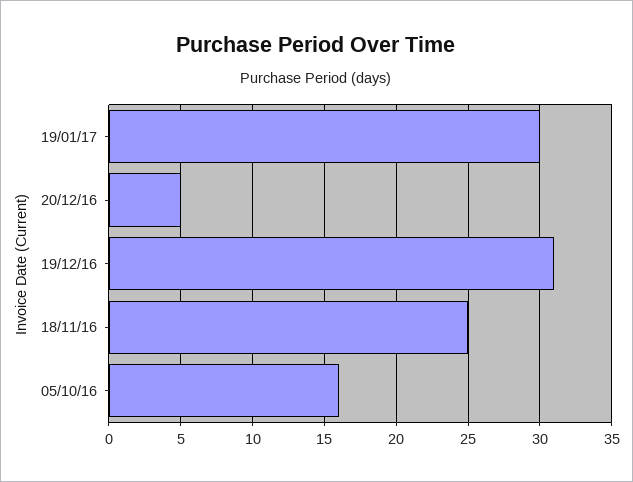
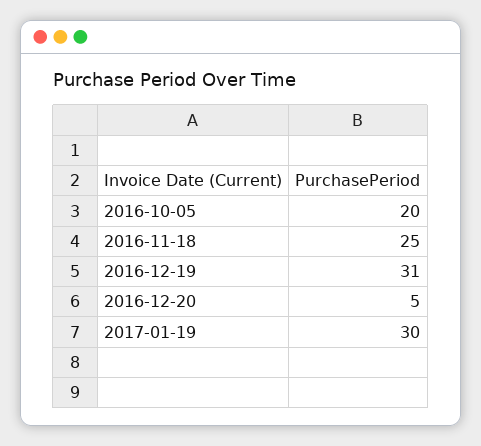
  {
    "19/01/17": 30,
    "20/12/16": 5,
    "19/12/16": 31,
    "18/11/16": 25,
-   "05/10/16": 16
+   "05/10/16": 20
  }

